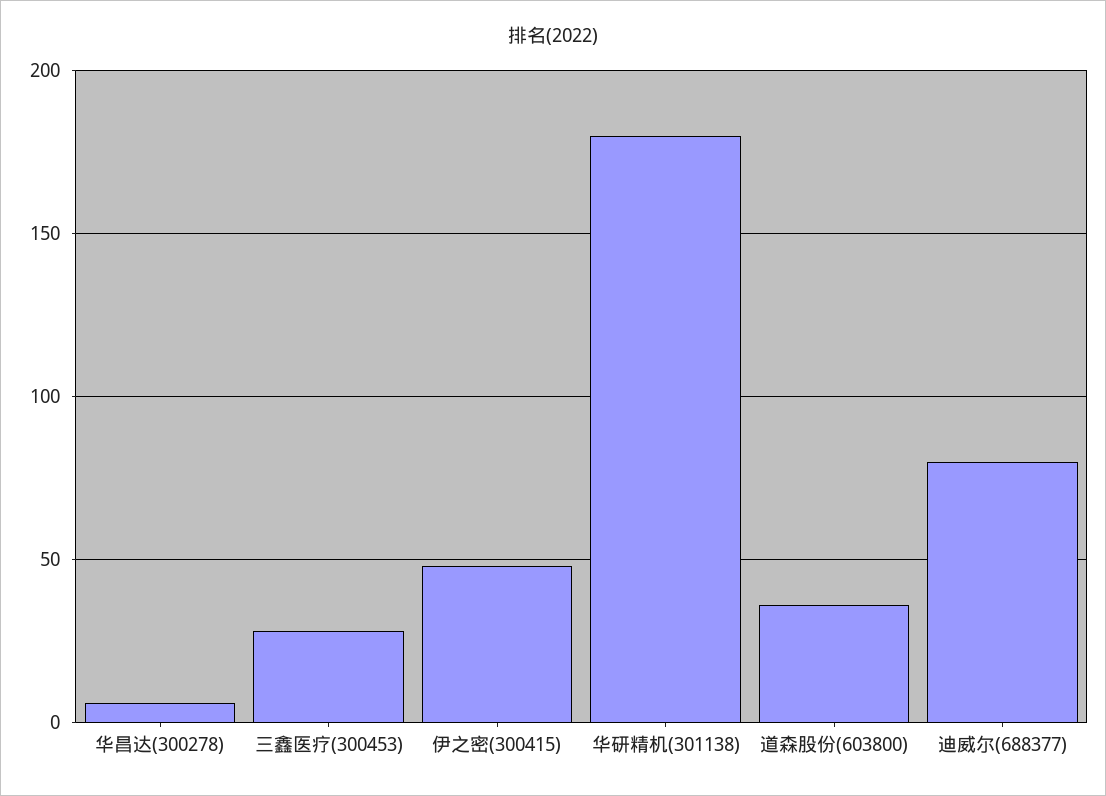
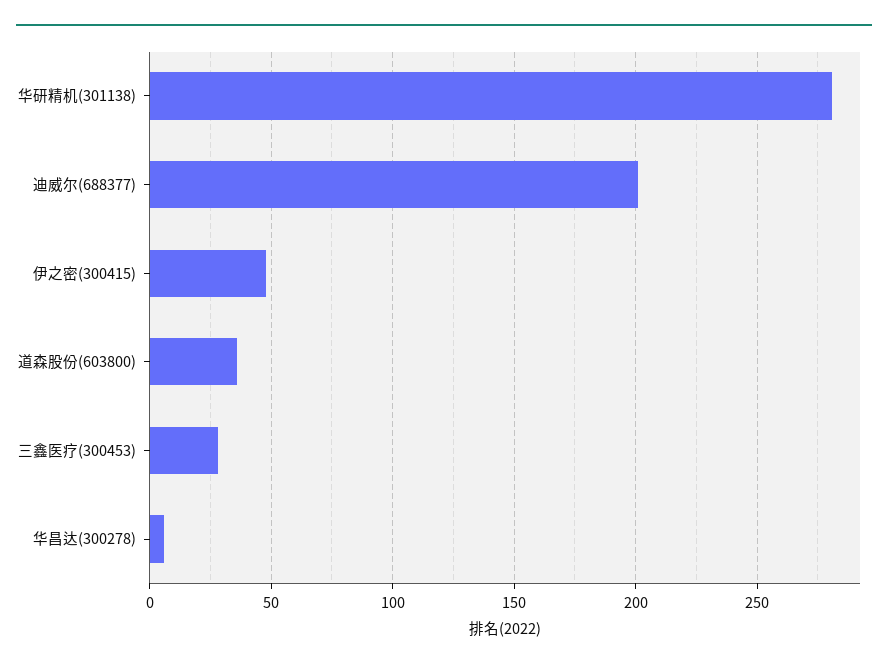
  {
    "华昌达(300278)": 5,
    "三鑫医疗(300453)": 30,
    "伊之密(300415)": 50,
-   "华研精机(301138)": 180,
+   "华研精机(301138)": 280,
    "道森股份(603800)": 35,
-   "迪威尔(688377)": 80
+   "迪威尔(688377)": 200
  }

